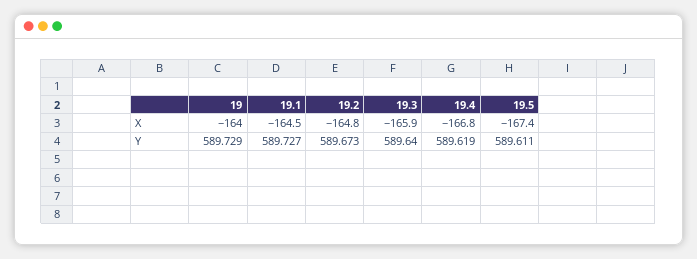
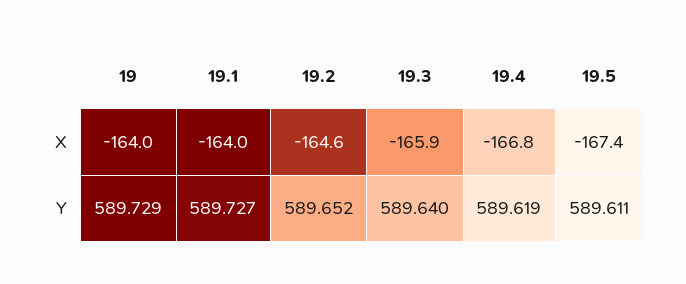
  {
    "19": {
      "X": -164,
      "Y": 589.729
    },
    "19.1": {
-     "X": -164.5,
+     "X": -164,
      "Y": 589.727
    },
    "19.2": {
-     "X": -164.8,
+     "X": -164.6,
-     "Y": 589.673
+     "Y": 589.652
    },
    "19.3": {
      "X": -165.9,
      "Y": 589.64
    },
    "19.4": {
      "X": -166.8,
      "Y": 589.619
    },
    "19.5": {
      "X": -167.4,
      "Y": 589.611
    }
  }

